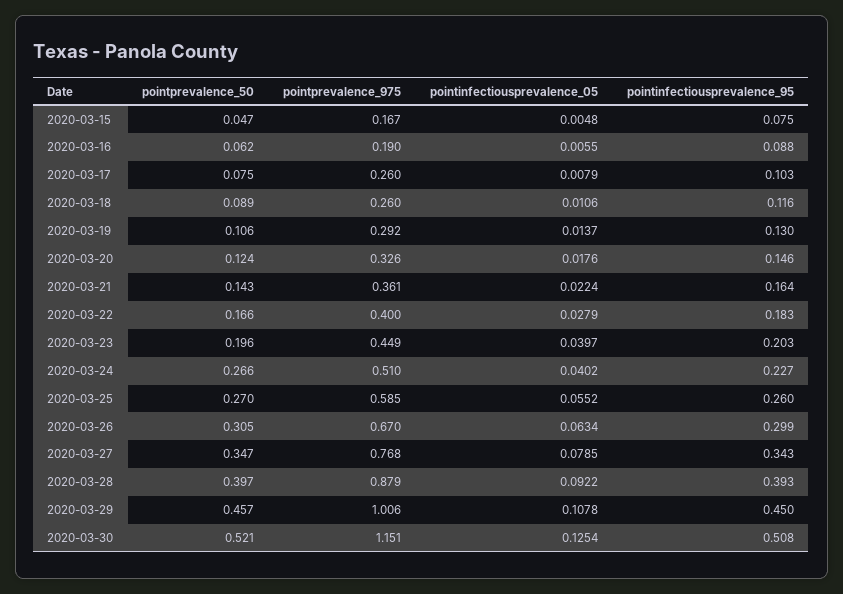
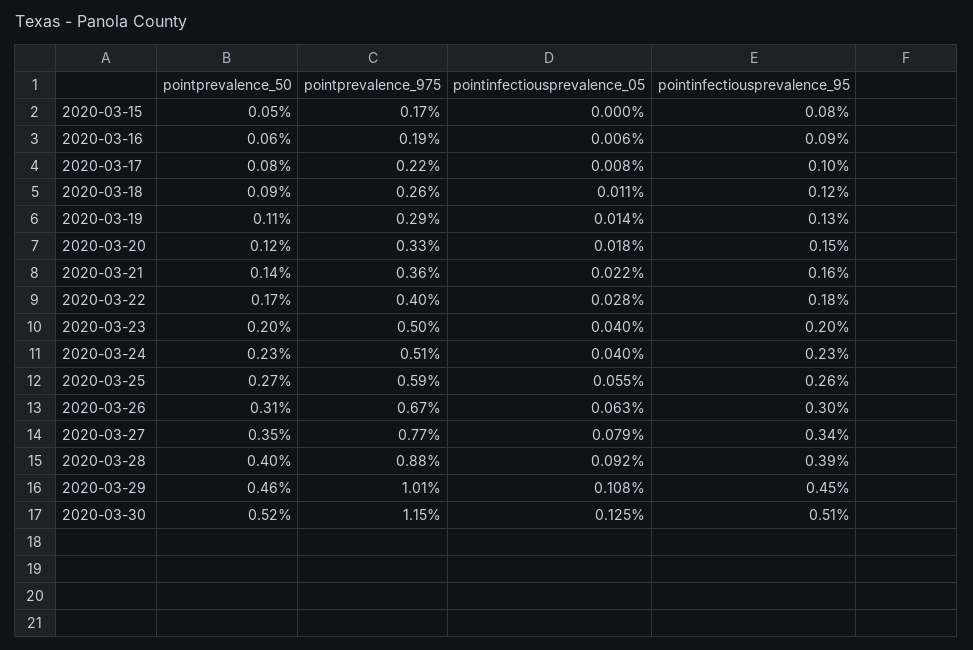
  {
    "pointprevalence_50": {
      "2020-03-15": 0.047,
      "2020-03-16": 0.062,
      "2020-03-17": 0.075,
      "2020-03-18": 0.089,
      "2020-03-19": 0.106,
      "2020-03-20": 0.124,
      "2020-03-21": 0.143,
      "2020-03-22": 0.166,
      "2020-03-23": 0.196,
-     "2020-03-24": 0.266,
+     "2020-03-24": 0.23,
      "2020-03-25": 0.27,
      "2020-03-26": 0.305,
      "2020-03-27": 0.347,
      "2020-03-28": 0.397,
      "2020-03-29": 0.457,
      "2020-03-30": 0.521
    },
    "pointprevalence_975": {
      "2020-03-15": 0.167,
      "2020-03-16": 0.19,
-     "2020-03-17": 0.26,
+     "2020-03-17": 0.22,
      "2020-03-18": 0.26,
      "2020-03-19": 0.292,
      "2020-03-20": 0.326,
      "2020-03-21": 0.361,
      "2020-03-22": 0.4,
-     "2020-03-23": 0.449,
+     "2020-03-23": 0.5,
      "2020-03-24": 0.51,
      "2020-03-25": 0.585,
      "2020-03-26": 0.67,
      "2020-03-27": 0.768,
      "2020-03-28": 0.879,
      "2020-03-29": 1.006,
      "2020-03-30": 1.151
    },
    "pointinfectiousprevalence_05": {
-     "2020-03-15": 0.0048,
+     "2020-03-15": 0,
      "2020-03-16": 0.0055,
      "2020-03-17": 0.0079,
      "2020-03-18": 0.0106,
      "2020-03-19": 0.0137,
      "2020-03-20": 0.0176,
      "2020-03-21": 0.0224,
      "2020-03-22": 0.0279,
      "2020-03-23": 0.0397,
      "2020-03-24": 0.0402,
      "2020-03-25": 0.0552,
      "2020-03-26": 0.0634,
      "2020-03-27": 0.0785,
      "2020-03-28": 0.0922,
      "2020-03-29": 0.1078,
      "2020-03-30": 0.1254
    },
    "pointinfectiousprevalence_95": {
      "2020-03-15": 0.075,
      "2020-03-16": 0.088,
      "2020-03-17": 0.103,
      "2020-03-18": 0.116,
      "2020-03-19": 0.13,
      "2020-03-20": 0.146,
      "2020-03-21": 0.164,
      "2020-03-22": 0.183,
      "2020-03-23": 0.203,
      "2020-03-24": 0.227,
      "2020-03-25": 0.26,
      "2020-03-26": 0.299,
      "2020-03-27": 0.343,
      "2020-03-28": 0.393,
      "2020-03-29": 0.45,
      "2020-03-30": 0.508
    }
  }

